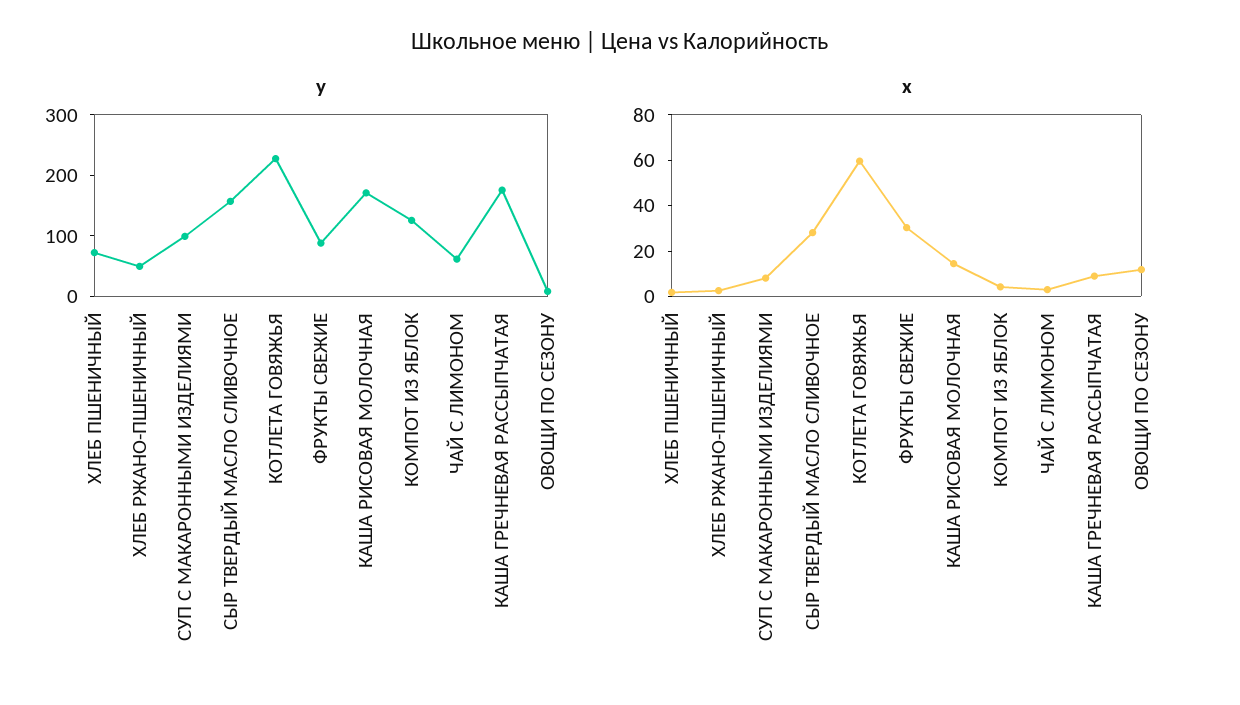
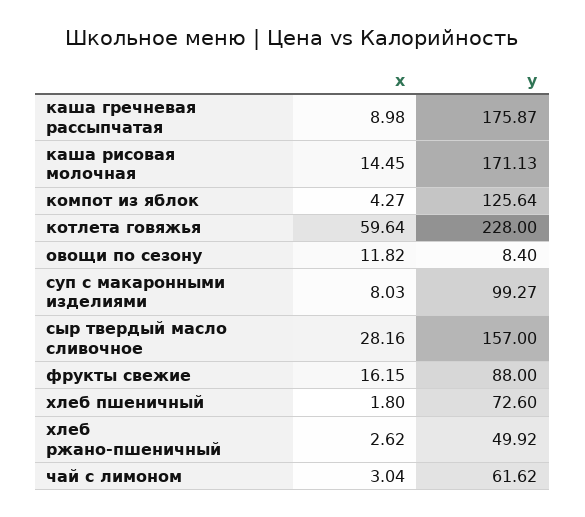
  {
    "y": {
      "ХЛЕБ ПШЕНИЧНЫЙ": 72.6,
      "ХЛЕБ РЖАНО-ПШЕНИЧНЫЙ": 49.92,
      "СУП С МАКАРОННЫМИ ИЗДЕЛИЯМИ": 99.27,
      "СЫР ТВЕРДЫЙ МАСЛО СЛИВОЧНОЕ": 157,
      "КОТЛЕТА ГОВЯЖЬЯ": 228,
      "ФРУКТЫ СВЕЖИЕ": 88,
      "КАША РИСОВАЯ МОЛОЧНАЯ": 171.13,
      "КОМПОТ ИЗ ЯБЛОК": 125.64,
      "ЧАЙ С ЛИМОНОМ": 61.62,
      "КАША ГРЕЧНЕВАЯ РАССЫПЧАТАЯ": 175.87,
      "ОВОЩИ ПО СЕЗОНУ": 8.4
    },
    "x": {
      "ХЛЕБ ПШЕНИЧНЫЙ": 1.8,
      "ХЛЕБ РЖАНО-ПШЕНИЧНЫЙ": 2.62,
      "СУП С МАКАРОННЫМИ ИЗДЕЛИЯМИ": 8.03,
      "СЫР ТВЕРДЫЙ МАСЛО СЛИВОЧНОЕ": 28.16,
      "КОТЛЕТА ГОВЯЖЬЯ": 59.64,
-     "ФРУКТЫ СВЕЖИЕ": 30,
+     "ФРУКТЫ СВЕЖИЕ": 16.15,
      "КАША РИСОВАЯ МОЛОЧНАЯ": 14.45,
      "КОМПОТ ИЗ ЯБЛОК": 4.27,
      "ЧАЙ С ЛИМОНОМ": 3.04,
      "КАША ГРЕЧНЕВАЯ РАССЫПЧАТАЯ": 8.98,
      "ОВОЩИ ПО СЕЗОНУ": 11.82
    }
  }

